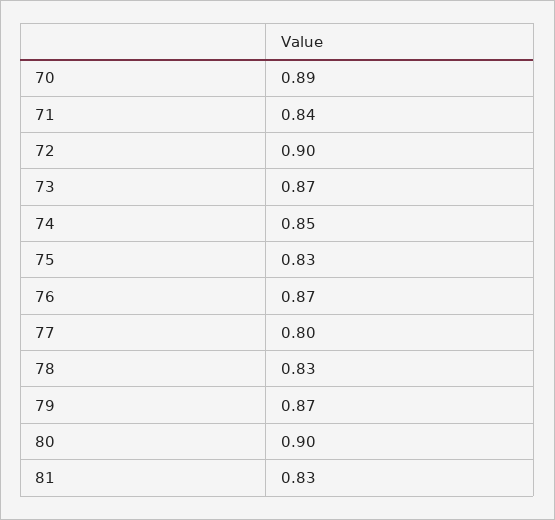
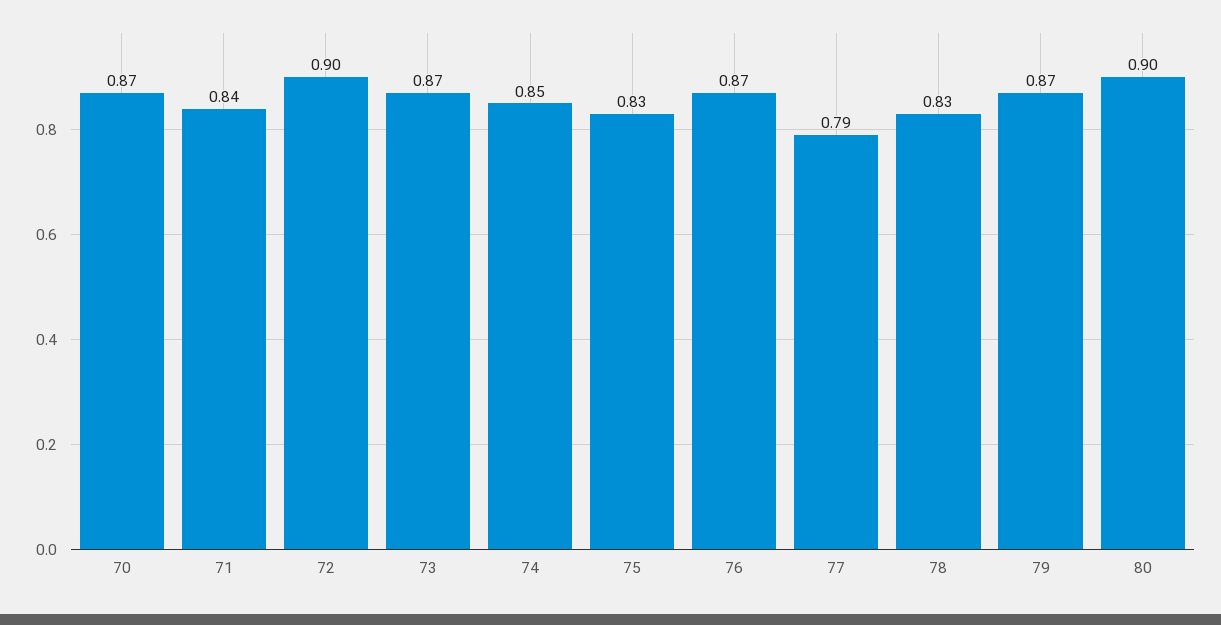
  {
-   "70": 0.89,
+   "70": 0.87,
    "71": 0.84,
    "72": 0.9,
    "73": 0.87,
    "74": 0.85,
    "75": 0.83,
    "76": 0.87,
-   "77": 0.8,
+   "77": 0.79,
    "78": 0.83,
    "79": 0.87,
-   "80": 0.9,
+   "80": 0.9
-   "81": 0.83
  }

